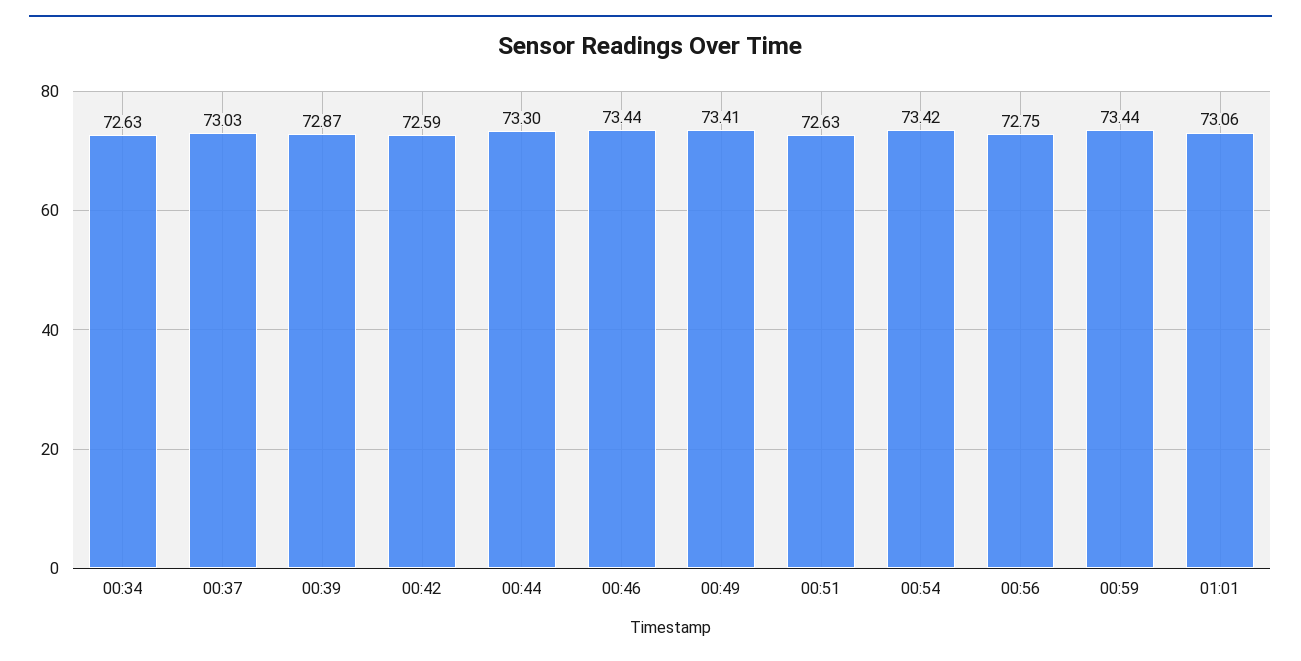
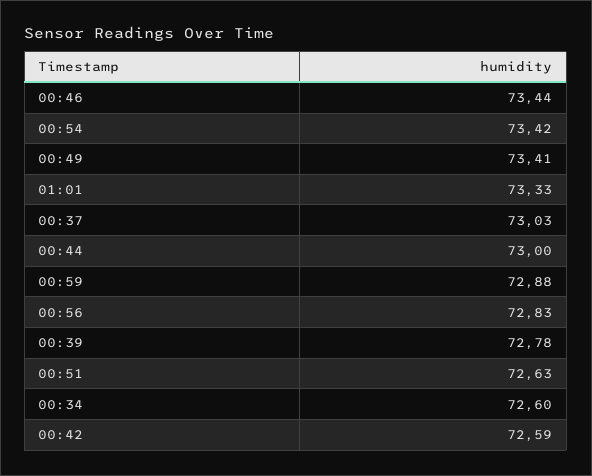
  {
-   "00:34": 72.63,
+   "00:34": 72.6,
    "00:37": 73.03,
-   "00:39": 72.87,
+   "00:39": 72.78,
    "00:42": 72.59,
-   "00:44": 73.3,
+   "00:44": 73,
    "00:46": 73.44,
    "00:49": 73.41,
    "00:51": 72.63,
    "00:54": 73.42,
-   "00:56": 72.75,
+   "00:56": 72.83,
-   "00:59": 73.44,
+   "00:59": 72.88,
-   "01:01": 73.06
+   "01:01": 73.33
  }

